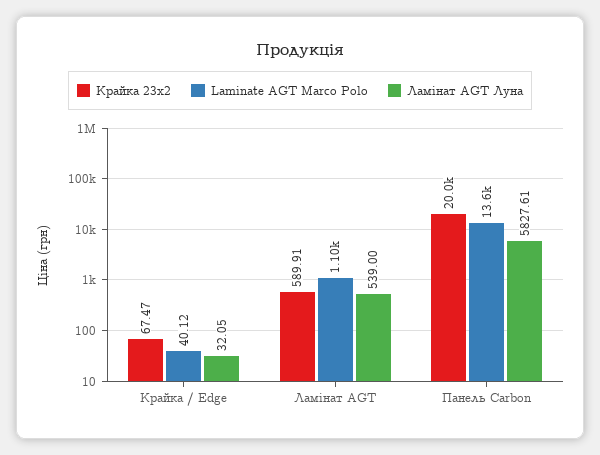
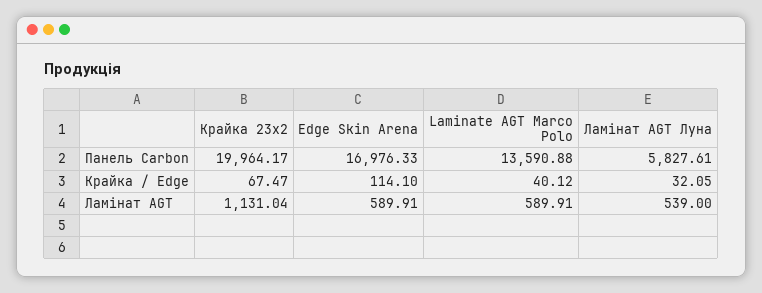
  {
    "Крайка 23x2": {
      "Крайка / Edge": 67.47,
-     "Ламінат AGT": 589.91,
+     "Ламінат AGT": 1131.04,
      "Панель Carbon": 19964.17
    },
    "Laminate AGT Marco Polo": {
      "Крайка / Edge": 40.12,
-     "Ламінат AGT": 1100,
+     "Ламінат AGT": 589.91,
      "Панель Carbon": 13590.88
    },
    "Ламінат AGT Луна": {
      "Крайка / Edge": 32.05,
      "Ламінат AGT": 539,
      "Панель Carbon": 5827.61
-   }
+   },
+   "Edge Skin Arena": {
+     "Панель Carbon": 16976.33,
+     "Крайка / Edge": 114.1,
+     "Ламінат AGT": 589.91
+   }
  }

